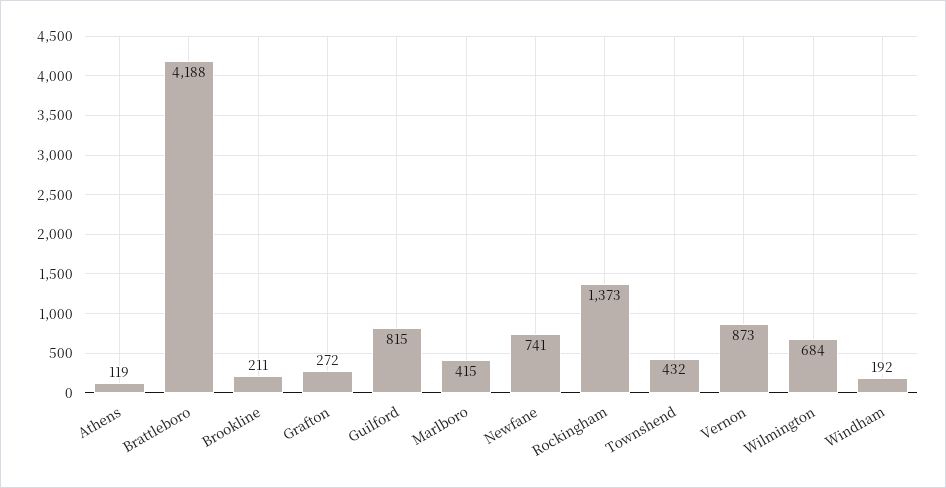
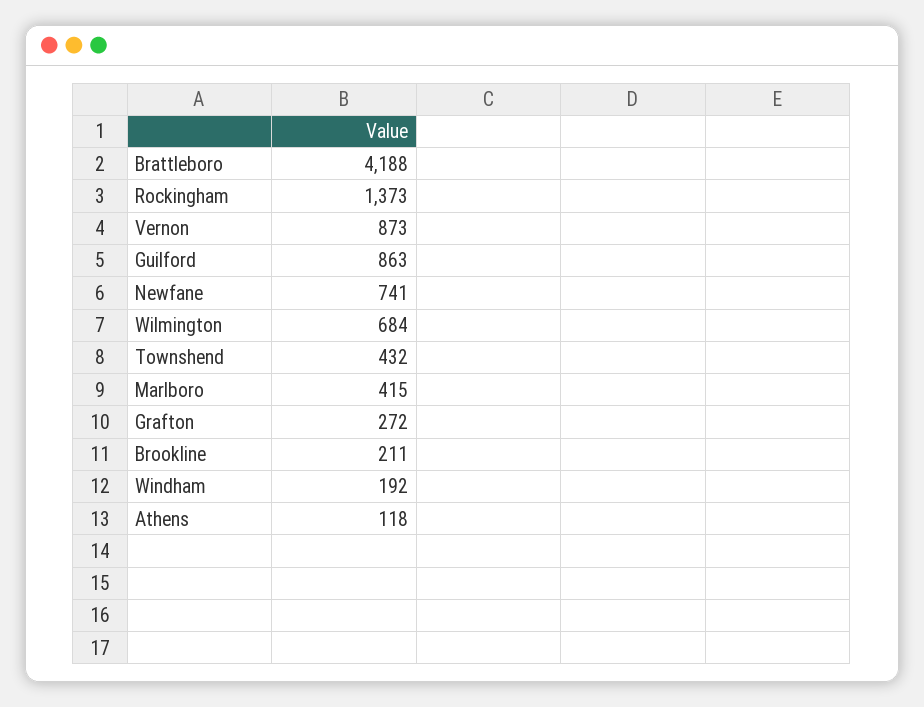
  {
-   "Athens": 119,
+   "Athens": 118,
    "Brattleboro": 4188,
    "Brookline": 211,
    "Grafton": 272,
-   "Guilford": 815,
+   "Guilford": 863,
    "Marlboro": 415,
    "Newfane": 741,
    "Rockingham": 1373,
    "Townshend": 432,
    "Vernon": 873,
    "Wilmington": 684,
    "Windham": 192
  }

